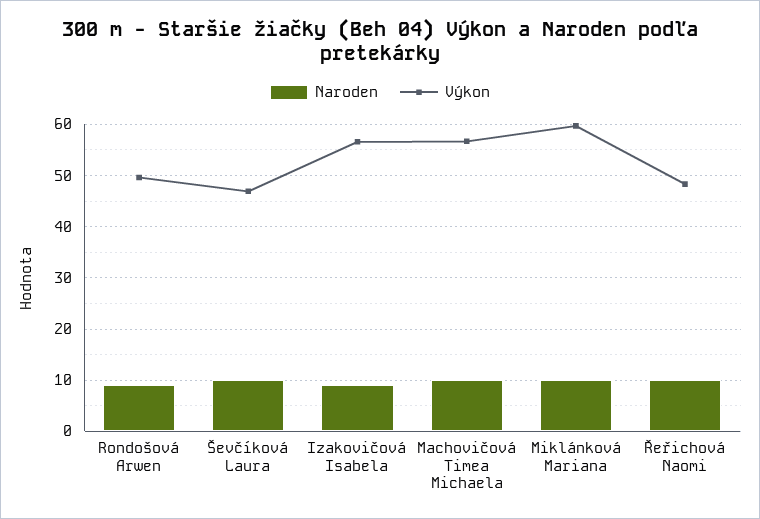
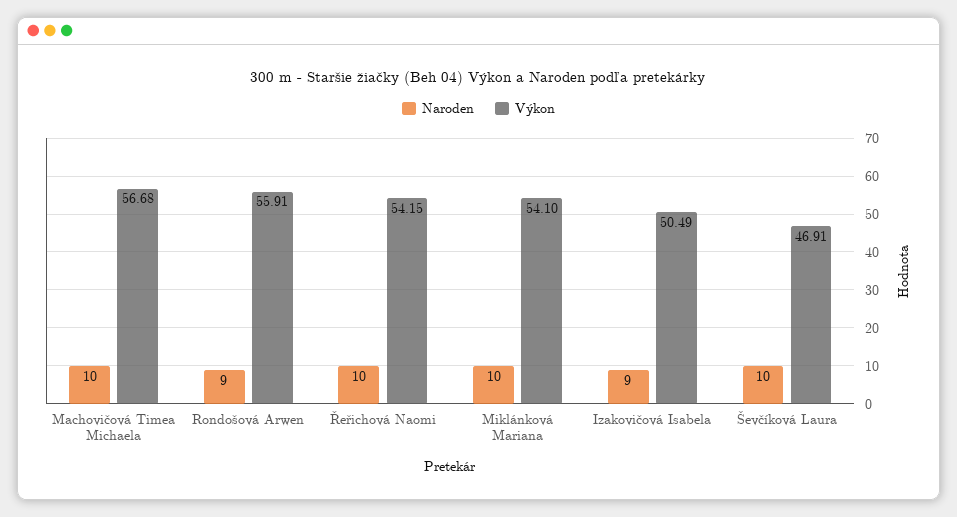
  {
    "Naroden": {
      "Rondošová Arwen": 9,
      "Ševčíková Laura": 10,
      "Izakovičová Isabela": 9,
      "Machovičová Timea Michaela": 10,
      "Miklánková Mariana": 10,
      "Řeřichová Naomi": 10
    },
    "Výkon": {
-     "Rondošová Arwen": 50,
+     "Rondošová Arwen": 55.91,
      "Ševčíková Laura": 46.91,
-     "Izakovičová Isabela": 56,
+     "Izakovičová Isabela": 50.49,
      "Machovičová Timea Michaela": 56.68,
-     "Miklánková Mariana": 60,
+     "Miklánková Mariana": 54.1,
-     "Řeřichová Naomi": 48
+     "Řeřichová Naomi": 54.15
    }
  }

